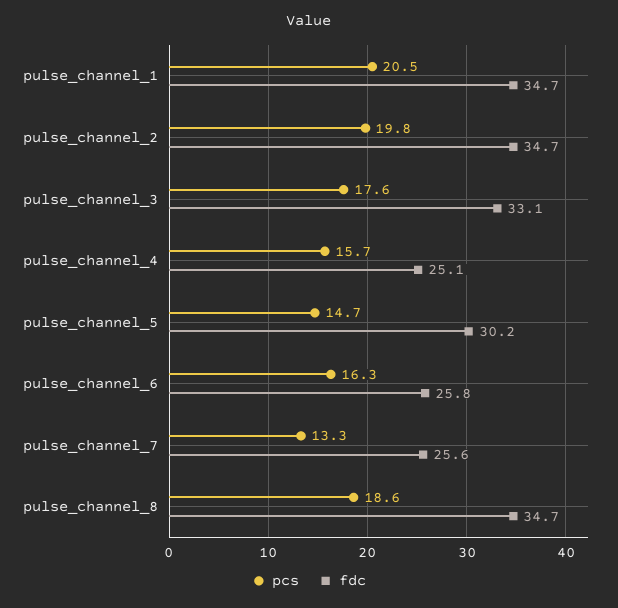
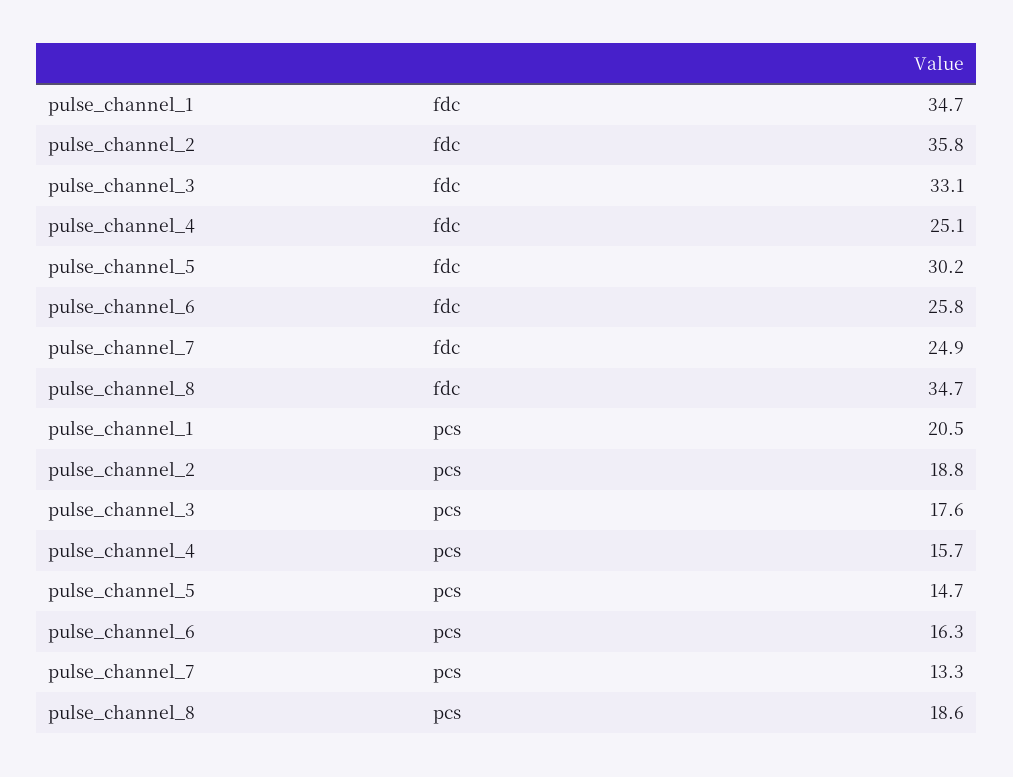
  {
    "pcs": {
      "pulse_channel_1": 20.5,
-     "pulse_channel_2": 19.8,
+     "pulse_channel_2": 18.8,
      "pulse_channel_3": 17.6,
      "pulse_channel_4": 15.7,
      "pulse_channel_5": 14.7,
      "pulse_channel_6": 16.3,
      "pulse_channel_7": 13.3,
      "pulse_channel_8": 18.6
    },
    "fdc": {
      "pulse_channel_1": 34.7,
-     "pulse_channel_2": 34.7,
+     "pulse_channel_2": 35.8,
      "pulse_channel_3": 33.1,
      "pulse_channel_4": 25.1,
      "pulse_channel_5": 30.2,
      "pulse_channel_6": 25.8,
-     "pulse_channel_7": 25.6,
+     "pulse_channel_7": 24.9,
      "pulse_channel_8": 34.7
    }
  }

